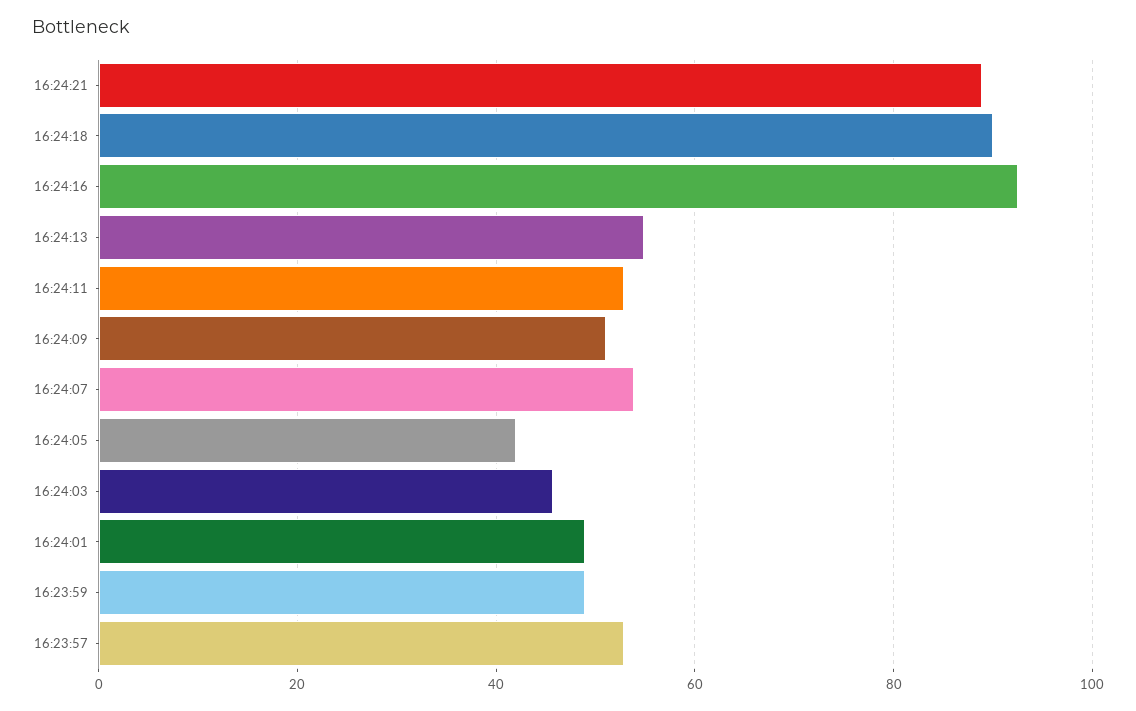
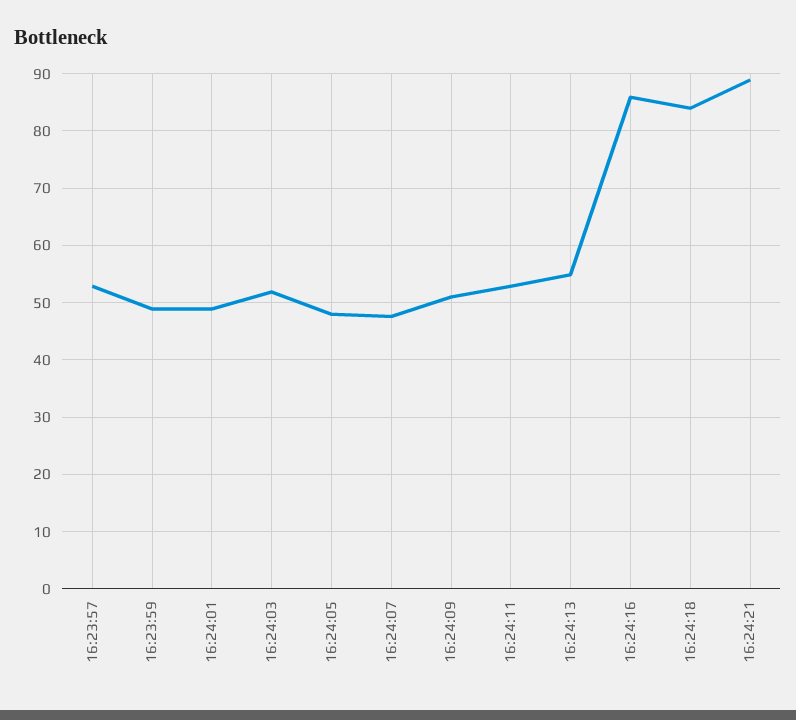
  {
    "16:24:21": 88,
-   "16:24:18": 90,
+   "16:24:18": 84,
-   "16:24:16": 92,
+   "16:24:16": 86,
    "16:24:13": 54,
    "16:24:11": 52,
    "16:24:09": 52,
-   "16:24:07": 54,
+   "16:24:07": 48,
-   "16:24:05": 42,
+   "16:24:05": 48,
-   "16:24:03": 46,
+   "16:24:03": 52,
    "16:24:01": 48,
    "16:23:59": 48,
    "16:23:57": 52
  }

